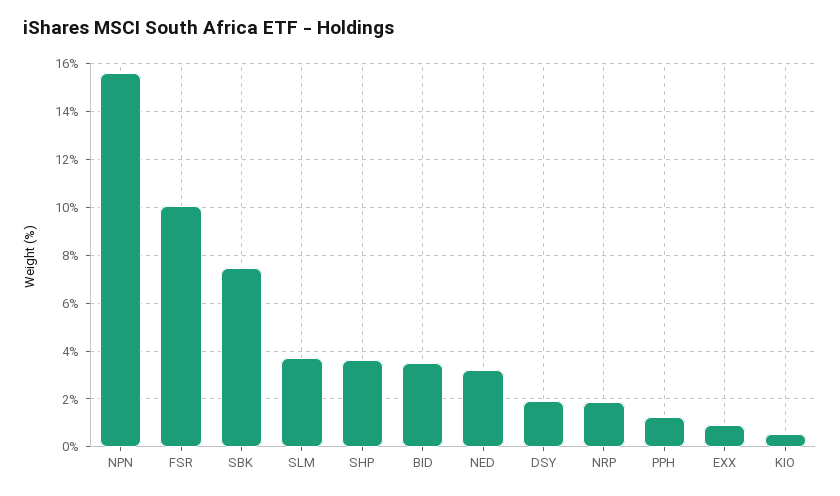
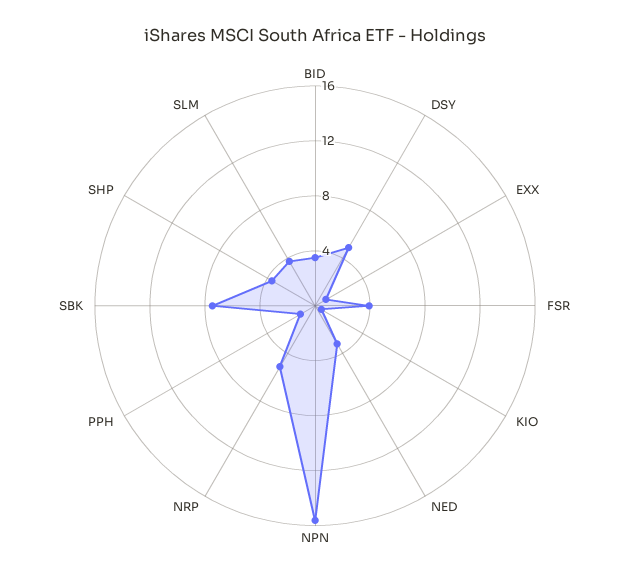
  {
    "NPN": 15.5,
-   "FSR": 10,
+   "FSR": 4,
    "SBK": 7.5,
    "SLM": 3.5,
    "SHP": 3.5,
    "BID": 3.5,
    "NED": 3,
-   "DSY": 2,
+   "DSY": 5,
-   "NRP": 2,
+   "NRP": 5,
    "PPH": 1,
    "EXX": 1,
    "KIO": 0.5
  }

